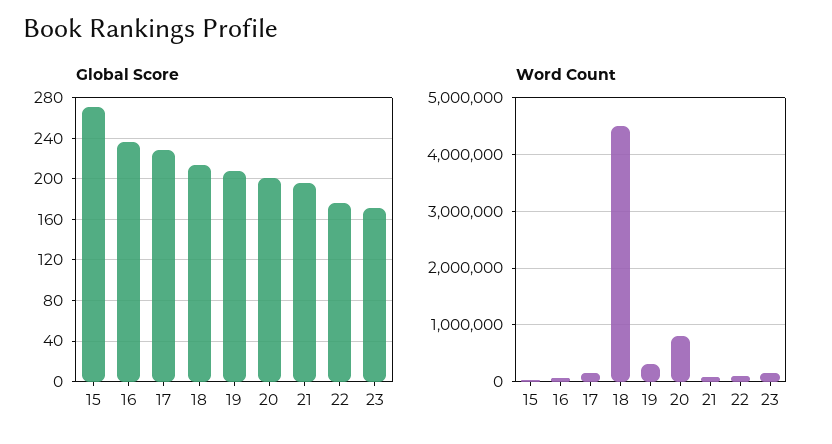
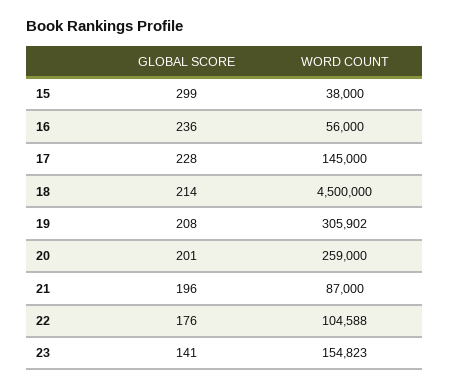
  {
    "Global Score": {
-     "15": 270,
+     "15": 299,
      "16": 236,
      "17": 228,
      "18": 214,
      "19": 208,
      "20": 201,
      "21": 196,
      "22": 176,
-     "23": 170
+     "23": 141
    },
    "Word Count": {
      "15": 38000,
      "16": 56000,
      "17": 145000,
      "18": 4500000,
      "19": 305902,
-     "20": 800000,
+     "20": 259000,
      "21": 87000,
      "22": 104588,
      "23": 154823
    }
  }

